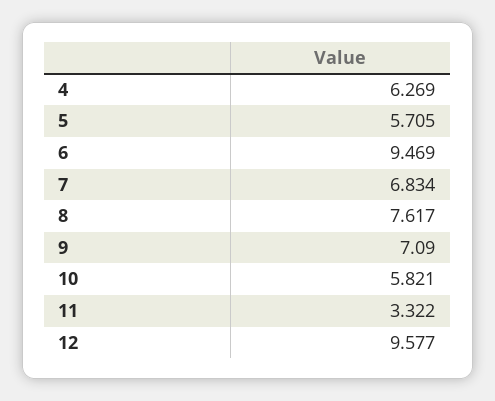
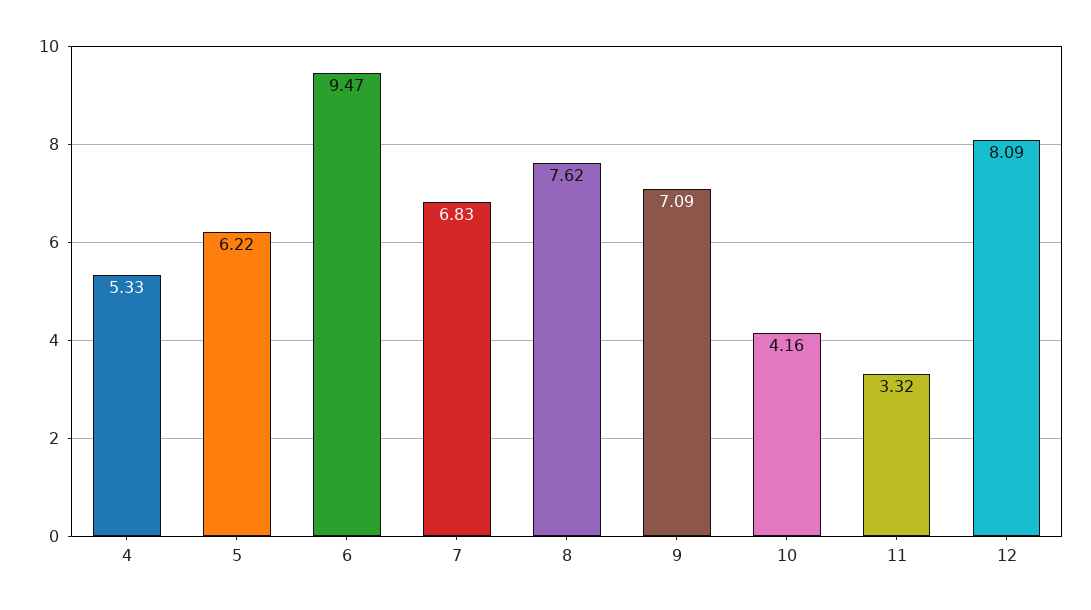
  {
-   "4": 6.269,
+   "4": 5.33,
-   "5": 5.705,
+   "5": 6.22,
    "6": 9.469,
    "7": 6.834,
    "8": 7.617,
    "9": 7.09,
-   "10": 5.821,
+   "10": 4.16,
    "11": 3.322,
-   "12": 9.577
+   "12": 8.09
  }

